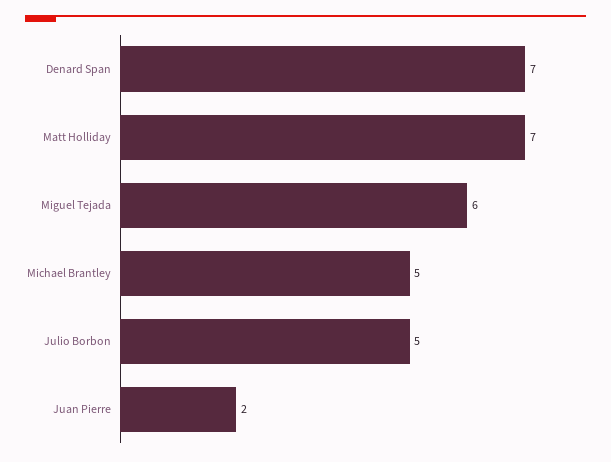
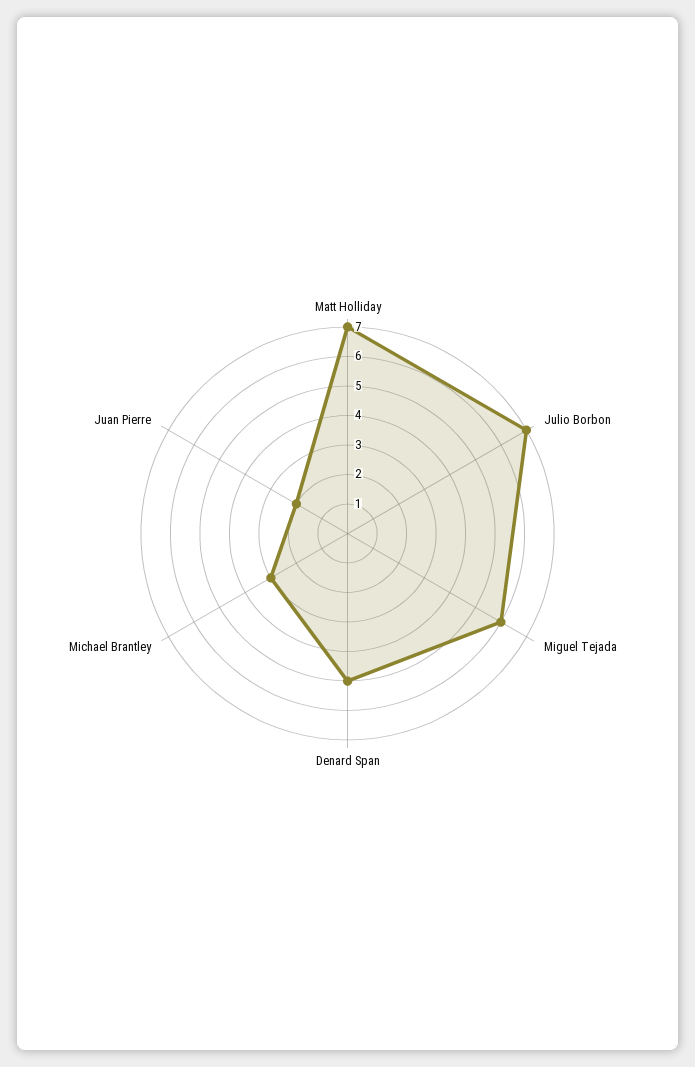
  {
-   "Denard Span": 7,
+   "Denard Span": 5,
    "Matt Holliday": 7,
    "Miguel Tejada": 6,
-   "Michael Brantley": 5,
+   "Michael Brantley": 3,
-   "Julio Borbon": 5,
+   "Julio Borbon": 7,
    "Juan Pierre": 2
  }

